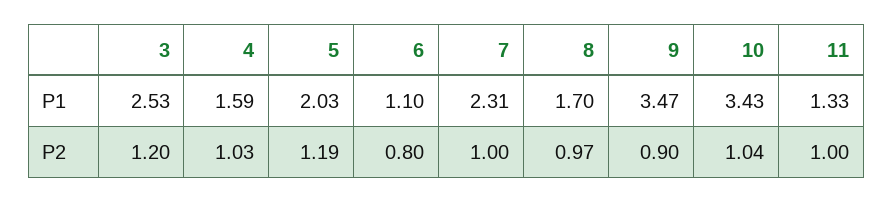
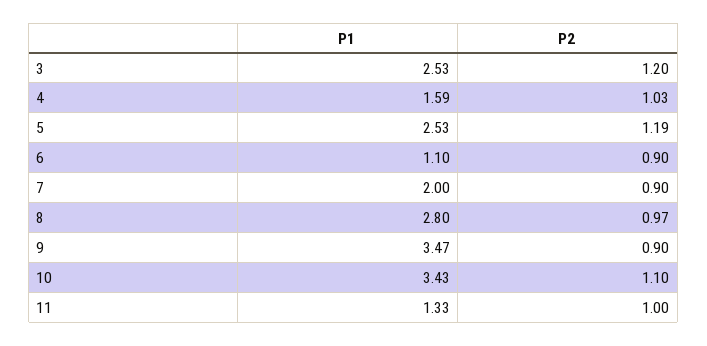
  {
    "3": {
      "P1": 2.53,
      "P2": 1.2
    },
    "4": {
      "P1": 1.59,
      "P2": 1.03
    },
    "5": {
-     "P1": 2.03,
+     "P1": 2.53,
      "P2": 1.19
    },
    "6": {
      "P1": 1.1,
-     "P2": 0.8
+     "P2": 0.9
    },
    "7": {
-     "P1": 2.31,
+     "P1": 2,
-     "P2": 1
+     "P2": 0.9
    },
    "8": {
-     "P1": 1.7,
+     "P1": 2.8,
      "P2": 0.97
    },
    "9": {
      "P1": 3.47,
      "P2": 0.9
    },
    "10": {
      "P1": 3.43,
-     "P2": 1.04
+     "P2": 1.1
    },
    "11": {
      "P1": 1.33,
      "P2": 1
    }
  }

